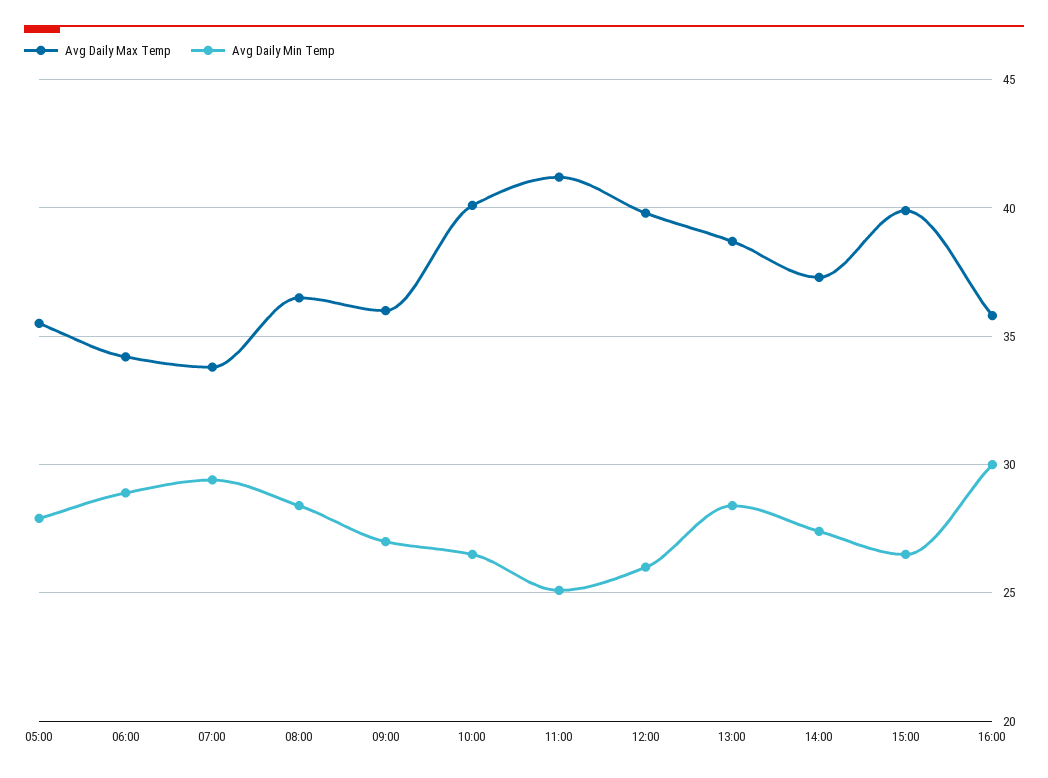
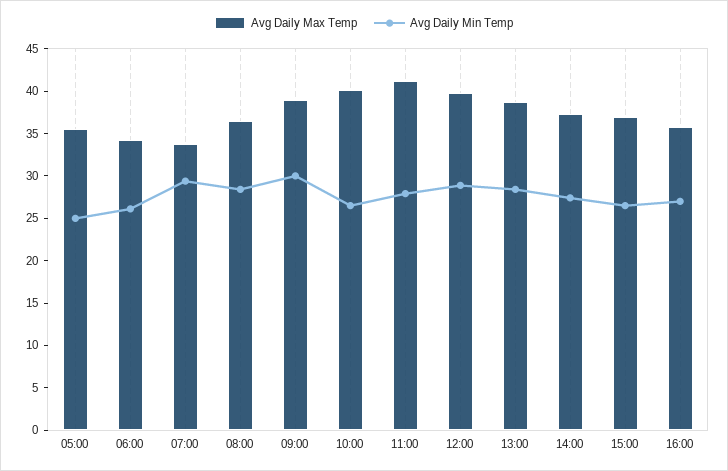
  {
    "Avg Daily Max Temp": {
      "05:00": 35.5,
      "06:00": 34,
      "07:00": 34,
      "08:00": 36.5,
-     "09:00": 36,
+     "09:00": 39,
      "10:00": 40,
      "11:00": 41,
      "12:00": 40,
      "13:00": 38.5,
      "14:00": 37.5,
-     "15:00": 40,
+     "15:00": 37,
      "16:00": 36
    },
    "Avg Daily Min Temp": {
-     "05:00": 28,
+     "05:00": 25,
-     "06:00": 29,
+     "06:00": 26,
      "07:00": 29.5,
      "08:00": 28.5,
-     "09:00": 27,
+     "09:00": 30,
      "10:00": 26.5,
-     "11:00": 25,
+     "11:00": 28,
-     "12:00": 26,
+     "12:00": 29,
      "13:00": 28.5,
      "14:00": 27.5,
      "15:00": 26.5,
-     "16:00": 30
+     "16:00": 27
    }
  }

